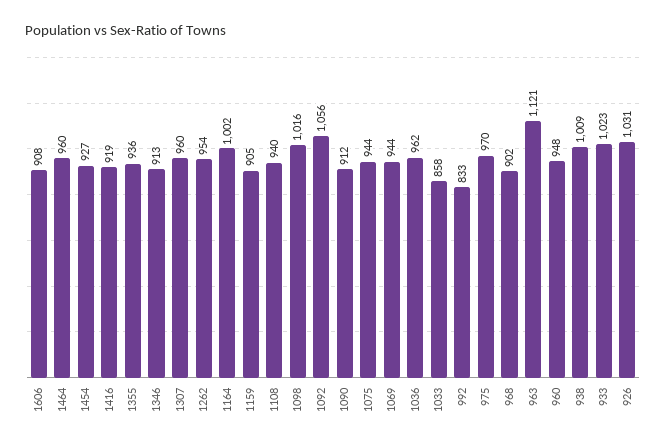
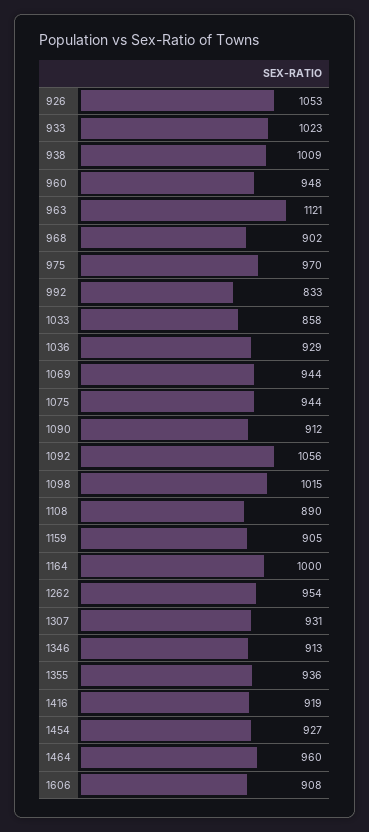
  {
    "1606": 908,
    "1464": 960,
    "1454": 927,
    "1416": 919,
    "1355": 936,
    "1346": 913,
-   "1307": 960,
+   "1307": 931,
    "1262": 954,
-   "1164": 1002,
+   "1164": 1000,
    "1159": 905,
-   "1108": 940,
+   "1108": 890,
-   "1098": 1016,
+   "1098": 1015,
    "1092": 1056,
    "1090": 912,
    "1075": 944,
    "1069": 944,
-   "1036": 962,
+   "1036": 929,
    "1033": 858,
    "992": 833,
    "975": 970,
    "968": 902,
    "963": 1121,
    "960": 948,
    "938": 1009,
    "933": 1023,
-   "926": 1031
+   "926": 1053
  }

